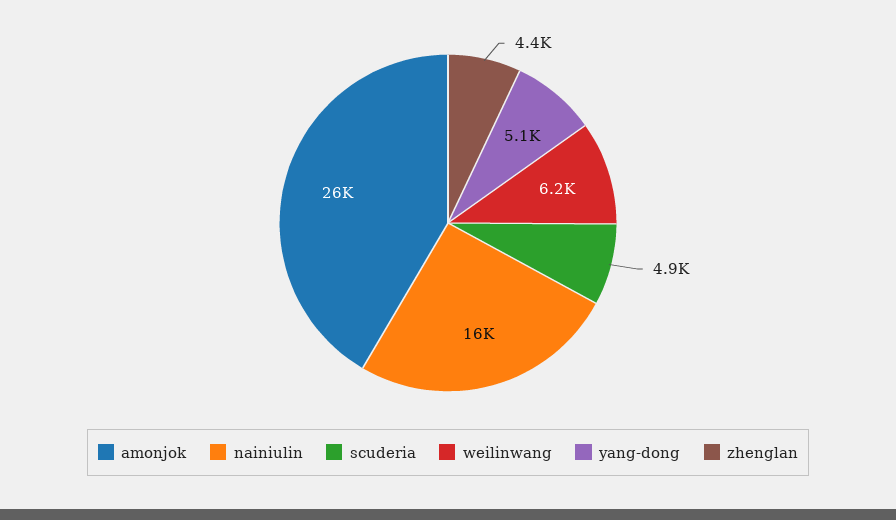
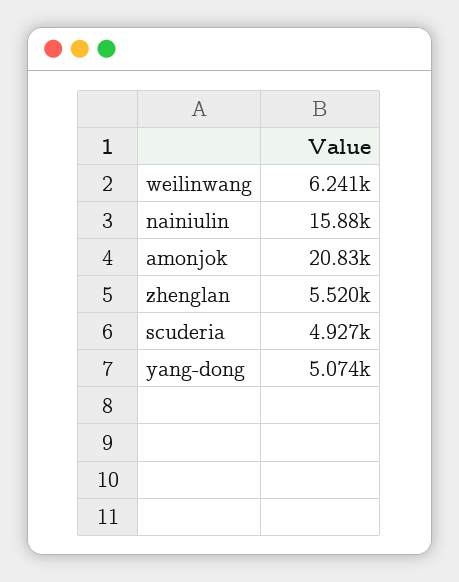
  {
-   "amonjok": 26000,
+   "amonjok": 20830,
    "nainiulin": 15880,
    "scuderia": 4927,
    "weilinwang": 6241,
    "yang-dong": 5074,
-   "zhenglan": 4400
+   "zhenglan": 5520
  }

